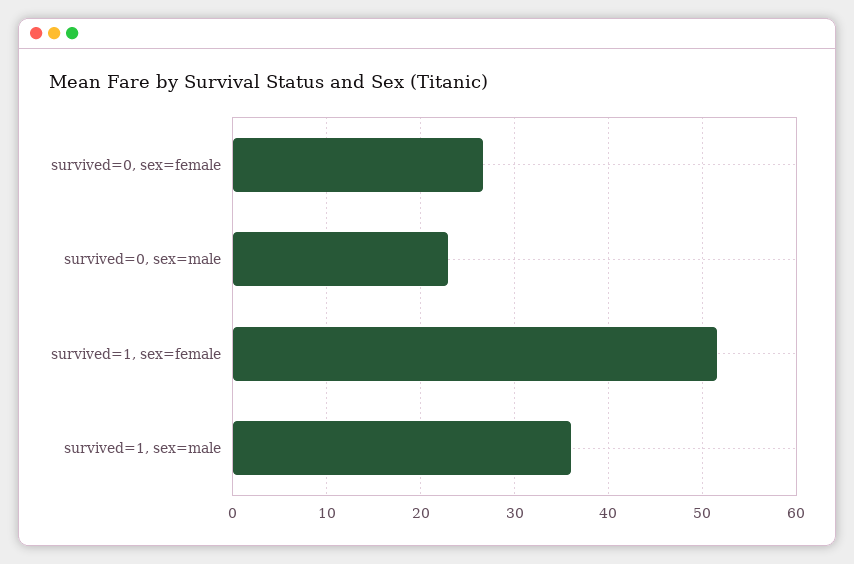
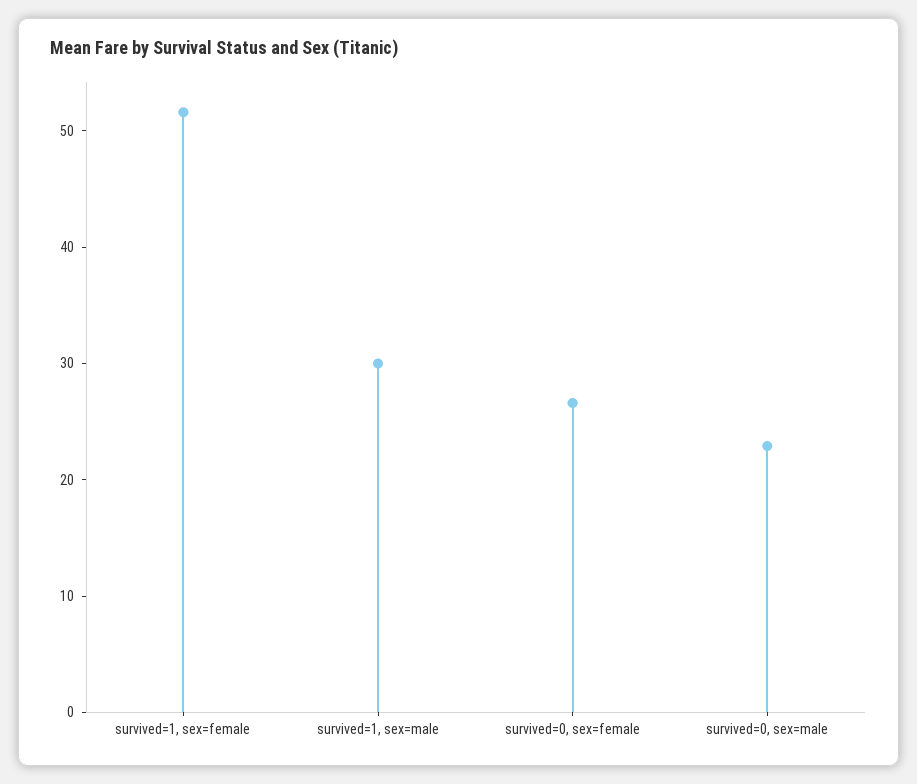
  {
    "survived=0, sex=female": 27,
    "survived=0, sex=male": 23,
    "survived=1, sex=female": 52,
-   "survived=1, sex=male": 36
+   "survived=1, sex=male": 30
  }

